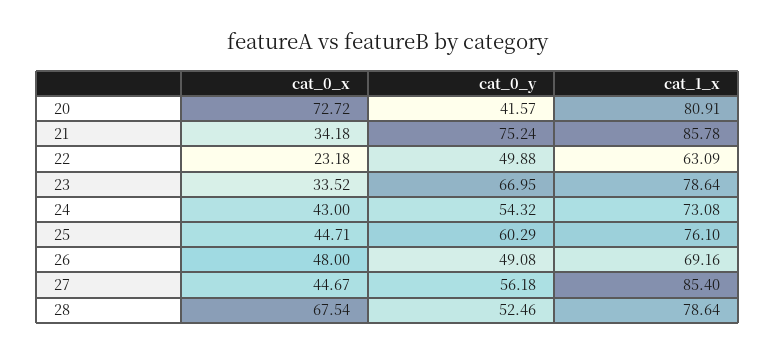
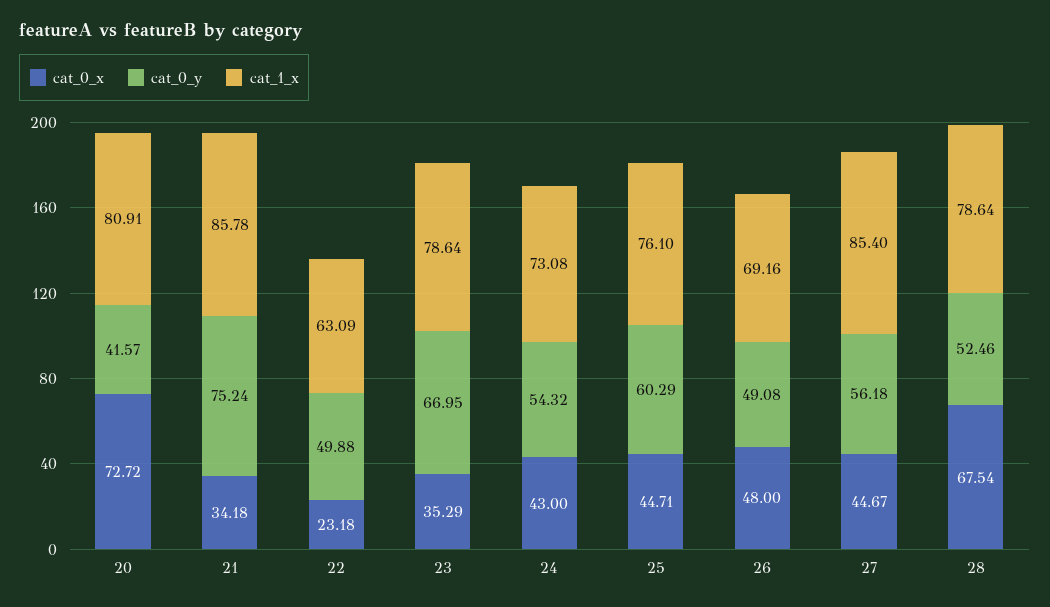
  {
    "cat_0_x": {
      "20": 72.72,
      "21": 34.18,
      "22": 23.18,
-     "23": 33.52,
+     "23": 35.29,
      "24": 43,
      "25": 44.71,
      "26": 48,
      "27": 44.67,
      "28": 67.54
    },
    "cat_0_y": {
      "20": 41.57,
      "21": 75.24,
      "22": 49.88,
      "23": 66.95,
      "24": 54.32,
      "25": 60.29,
      "26": 49.08,
      "27": 56.18,
      "28": 52.46
    },
    "cat_1_x": {
      "20": 80.91,
      "21": 85.78,
      "22": 63.09,
      "23": 78.64,
      "24": 73.08,
      "25": 76.1,
      "26": 69.16,
      "27": 85.4,
      "28": 78.64
    }
  }

